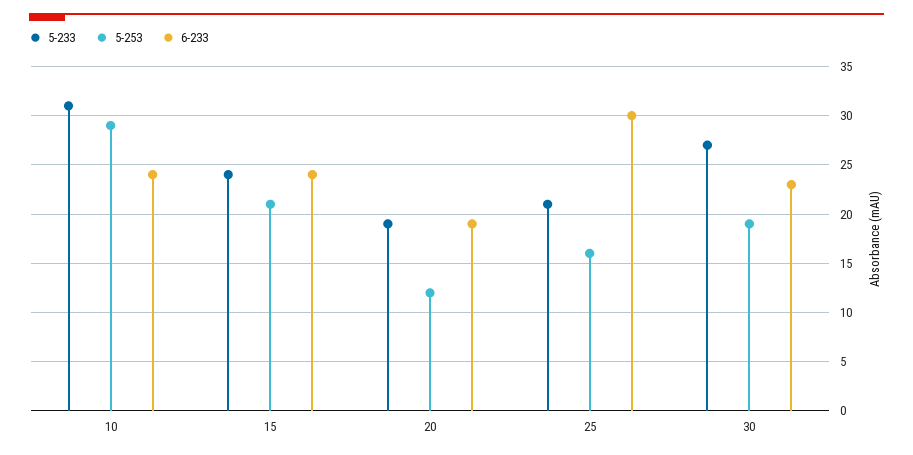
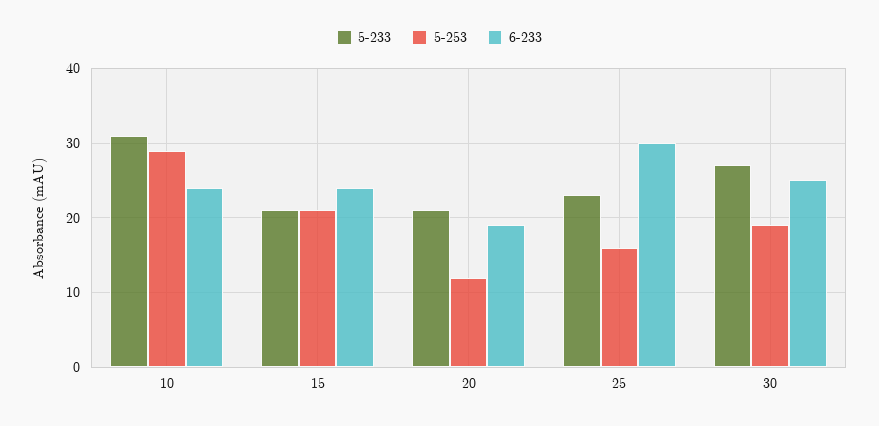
  {
    "5-233": {
      "10": 31,
-     "15": 24,
+     "15": 21,
-     "20": 19,
+     "20": 21,
-     "25": 21,
+     "25": 23,
      "30": 27
    },
    "5-253": {
      "10": 29,
      "15": 21,
      "20": 12,
      "25": 16,
      "30": 19
    },
    "6-233": {
      "10": 24,
      "15": 24,
      "20": 19,
      "25": 30,
-     "30": 23
+     "30": 25
    }
  }

